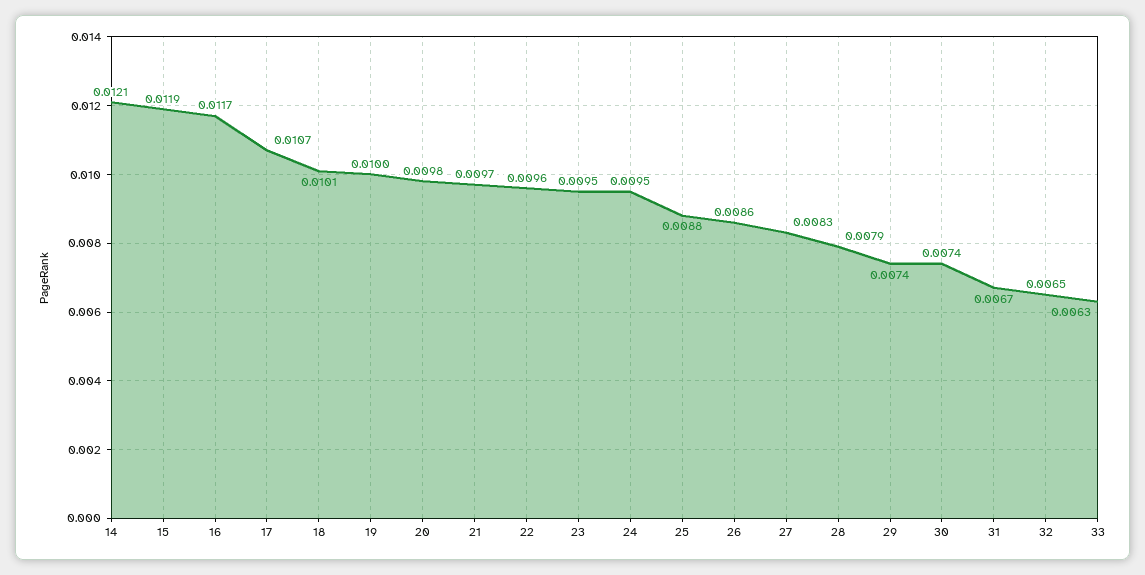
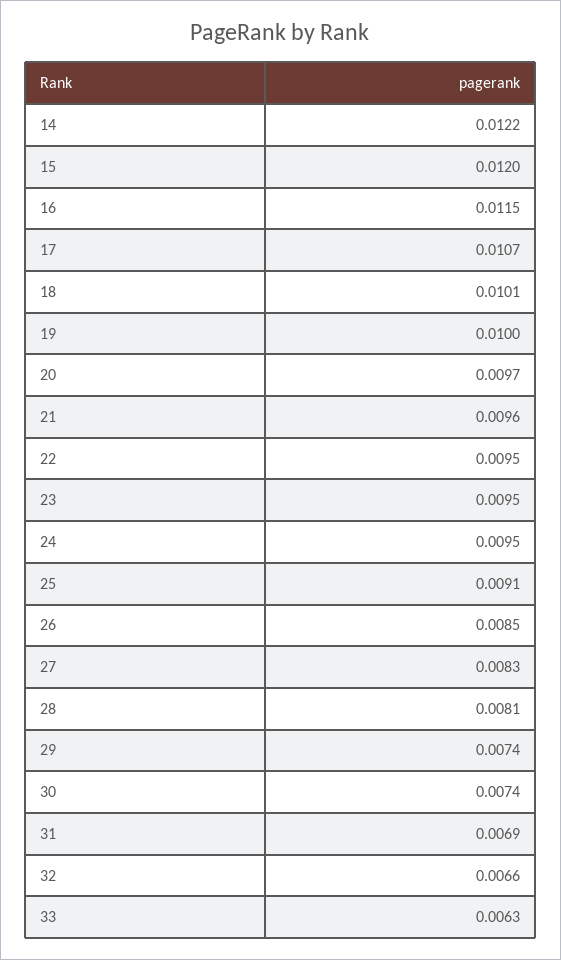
  {
-   "14": 0.0121,
+   "14": 0.0122,
-   "15": 0.0119,
+   "15": 0.012,
-   "16": 0.0117,
+   "16": 0.0115,
    "17": 0.0107,
    "18": 0.0101,
    "19": 0.01,
-   "20": 0.0098,
+   "20": 0.0097,
-   "21": 0.0097,
+   "21": 0.0096,
-   "22": 0.0096,
+   "22": 0.0095,
    "23": 0.0095,
    "24": 0.0095,
-   "25": 0.0088,
+   "25": 0.0091,
-   "26": 0.0086,
+   "26": 0.0085,
    "27": 0.0083,
-   "28": 0.0079,
+   "28": 0.0081,
    "29": 0.0074,
    "30": 0.0074,
-   "31": 0.0067,
+   "31": 0.0069,
-   "32": 0.0065,
+   "32": 0.0066,
    "33": 0.0063
  }

